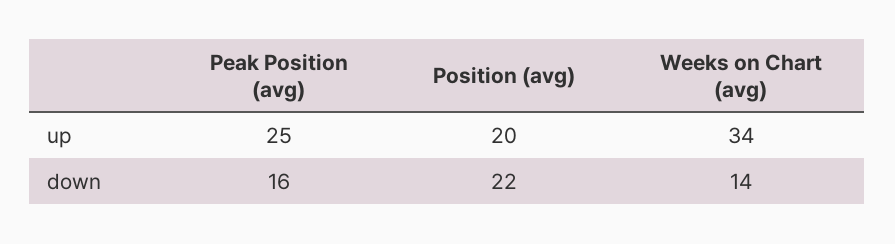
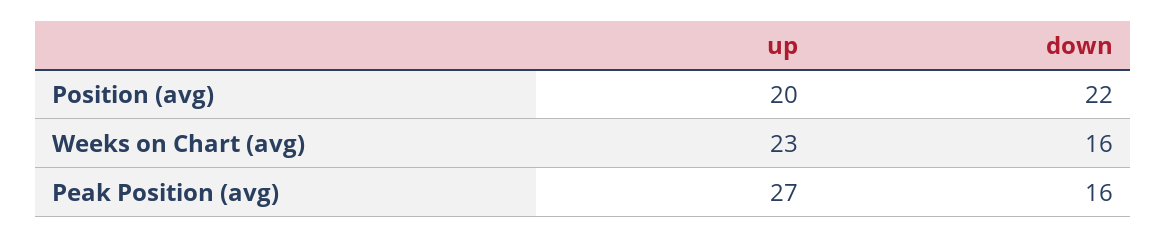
  {
    "Peak Position (avg)": {
-     "up": 25,
+     "up": 27,
      "down": 16
    },
    "Position (avg)": {
      "up": 20,
      "down": 22
    },
    "Weeks on Chart (avg)": {
-     "up": 34,
+     "up": 23,
-     "down": 14
+     "down": 16
    }
  }

